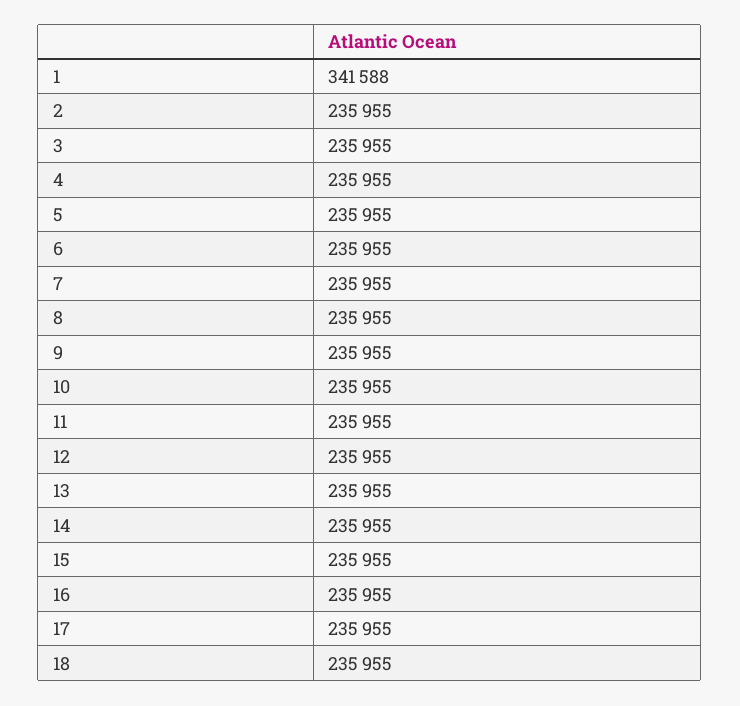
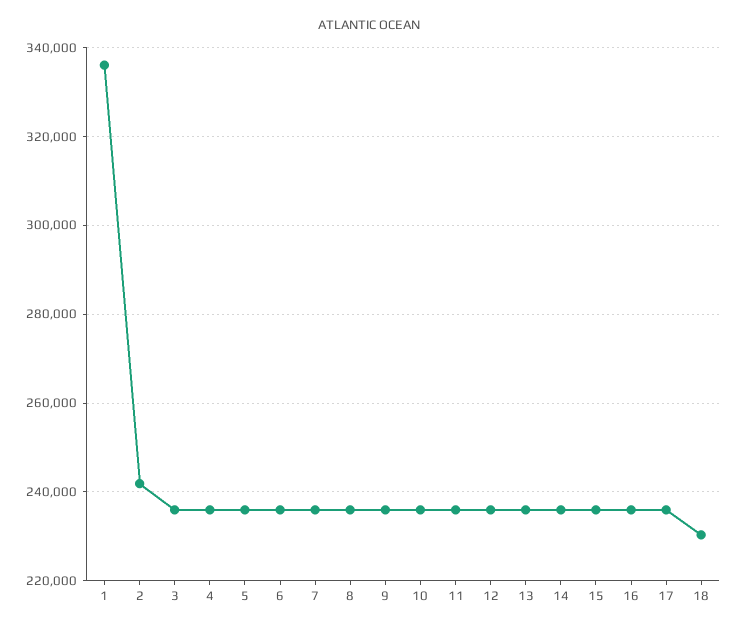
  {
-   "1": 341588,
+   "1": 336000,
-   "2": 235955,
+   "2": 242000,
    "3": 235955,
    "4": 235955,
    "5": 235955,
    "6": 235955,
    "7": 235955,
    "8": 235955,
    "9": 235955,
    "10": 235955,
    "11": 235955,
    "12": 235955,
    "13": 235955,
    "14": 235955,
    "15": 235955,
    "16": 235955,
    "17": 235955,
-   "18": 235955
+   "18": 230000
  }

